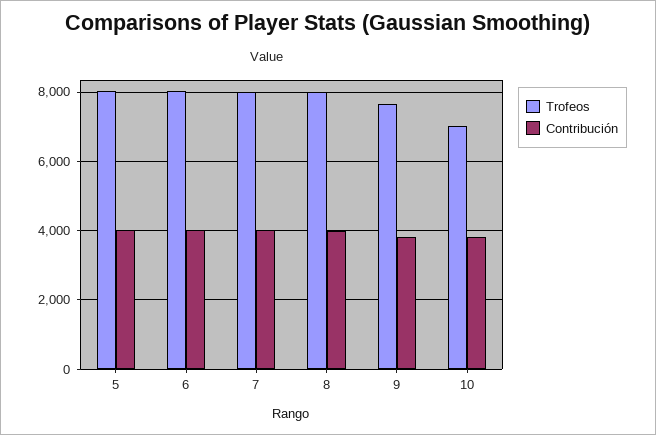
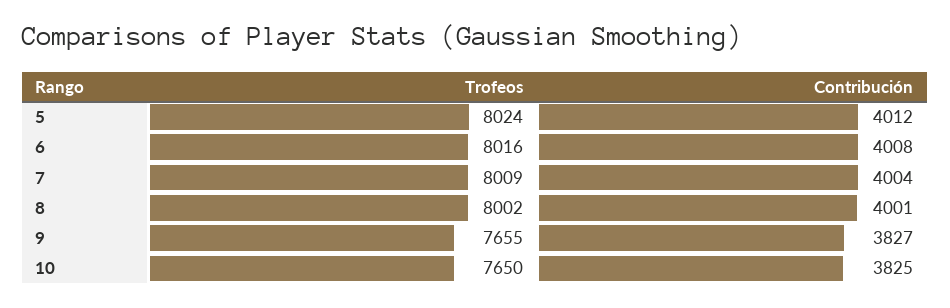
  {
    "Trofeos": {
      "5": 8024,
      "6": 8016,
      "7": 8009,
      "8": 8002,
      "9": 7655,
-     "10": 7000
+     "10": 7650
    },
    "Contribución": {
      "5": 4012,
      "6": 4008,
      "7": 4004,
      "8": 4001,
      "9": 3827,
      "10": 3825
    }
  }

